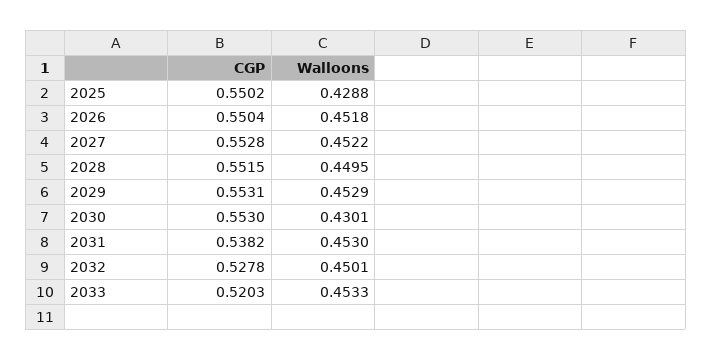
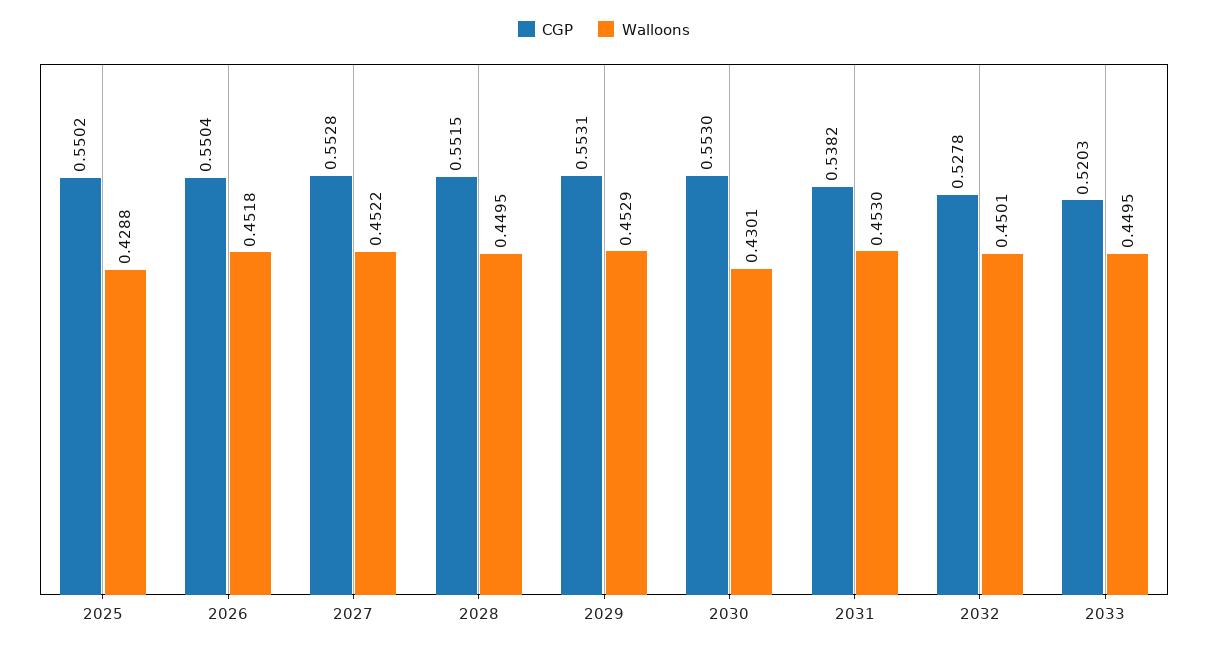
  {
    "CGP": {
      "2025": 0.5502,
      "2026": 0.5504,
      "2027": 0.5528,
      "2028": 0.5515,
      "2029": 0.5531,
      "2030": 0.553,
      "2031": 0.5382,
      "2032": 0.5278,
      "2033": 0.5203
    },
    "Walloons": {
      "2025": 0.4288,
      "2026": 0.4518,
      "2027": 0.4522,
      "2028": 0.4495,
      "2029": 0.4529,
      "2030": 0.4301,
      "2031": 0.453,
      "2032": 0.4501,
-     "2033": 0.4533
+     "2033": 0.4495
    }
  }

